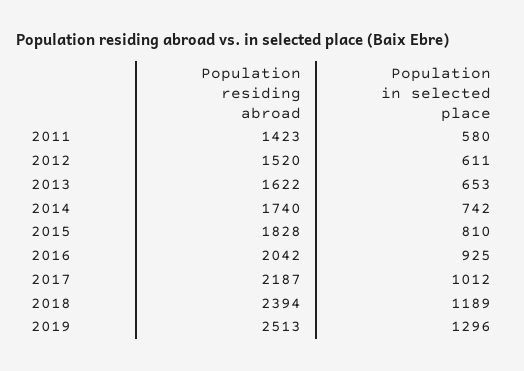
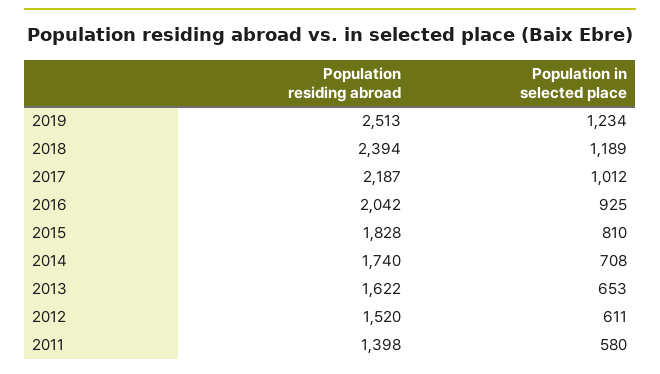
  {
    "Population residing abroad": {
-     "2011": 1423,
+     "2011": 1398,
      "2012": 1520,
      "2013": 1622,
      "2014": 1740,
      "2015": 1828,
      "2016": 2042,
      "2017": 2187,
      "2018": 2394,
      "2019": 2513
    },
    "Population in selected place": {
      "2011": 580,
      "2012": 611,
      "2013": 653,
-     "2014": 742,
+     "2014": 708,
      "2015": 810,
      "2016": 925,
      "2017": 1012,
      "2018": 1189,
-     "2019": 1296
+     "2019": 1234
    }
  }

